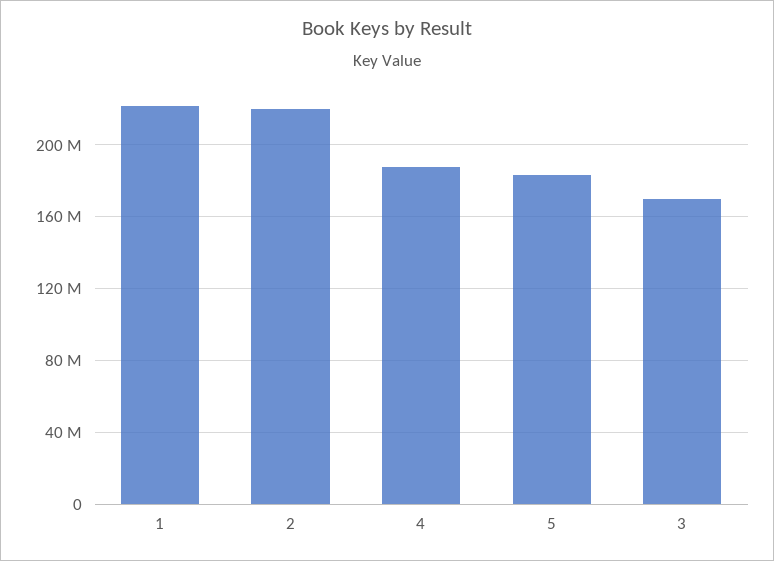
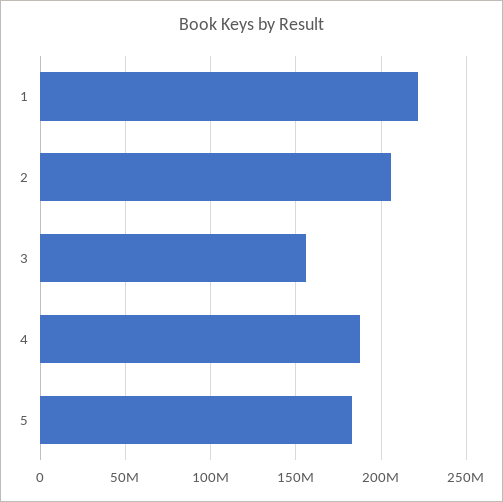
  {
    "1": 220000000,
-   "2": 220000000,
+   "2": 205000000,
    "4": 190000000,
    "5": 185000000,
-   "3": 170000000
+   "3": 155000000
  }

